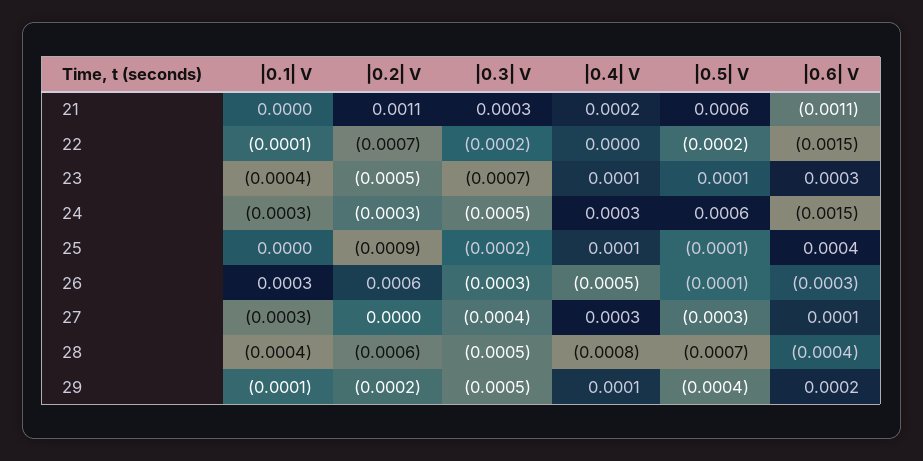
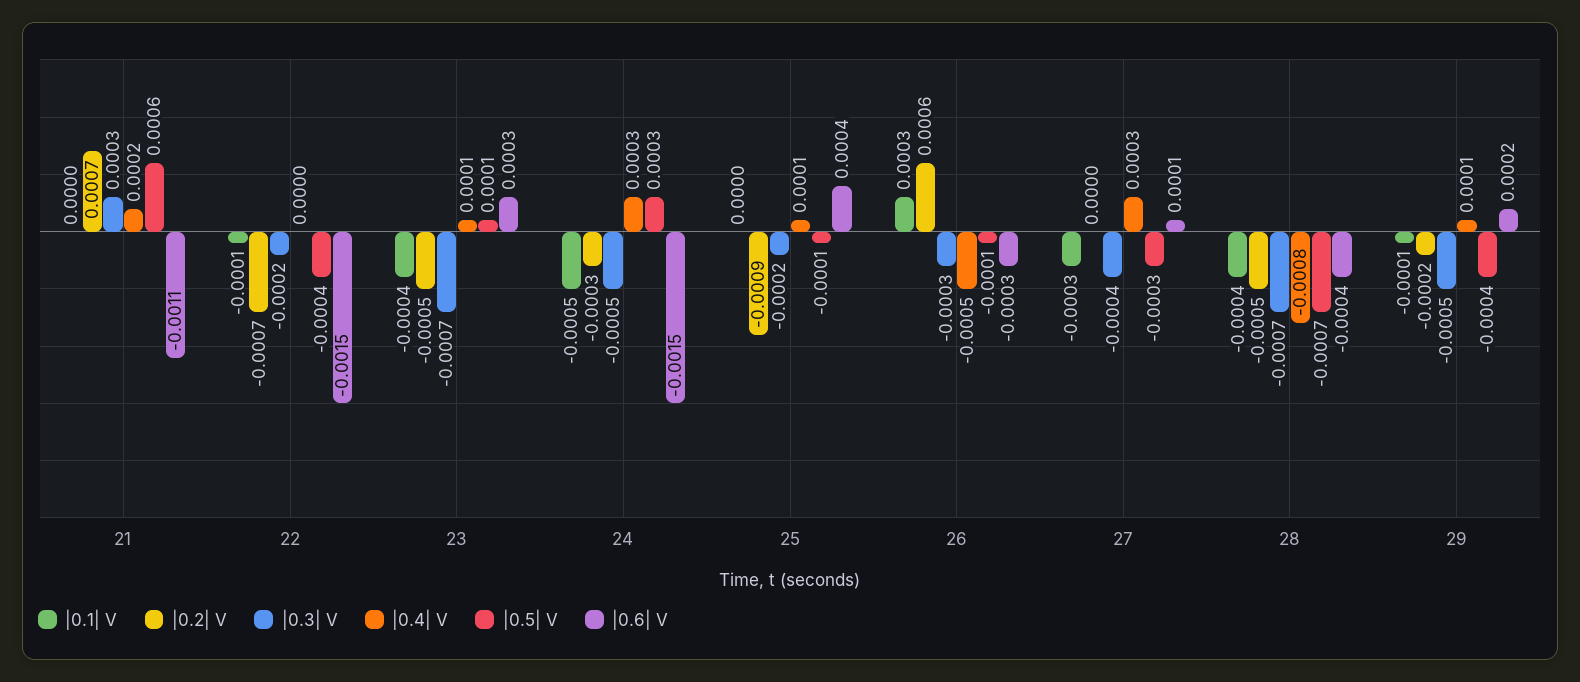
  {
    "|0.1| V": {
      "21": 0,
      "22": -0.0001,
      "23": -0.0004,
-     "24": -0.0003,
+     "24": -0.0005,
      "25": 0,
      "26": 0.0003,
      "27": -0.0003,
      "28": -0.0004,
      "29": -0.0001
    },
    "|0.2| V": {
-     "21": 0.0011,
+     "21": 0.0007,
      "22": -0.0007,
      "23": -0.0005,
      "24": -0.0003,
      "25": -0.0009,
      "26": 0.0006,
      "27": 0,
-     "28": -0.0006,
+     "28": -0.0005,
      "29": -0.0002
    },
    "|0.3| V": {
      "21": 0.0003,
      "22": -0.0002,
      "23": -0.0007,
      "24": -0.0005,
      "25": -0.0002,
      "26": -0.0003,
      "27": -0.0004,
-     "28": -0.0005,
+     "28": -0.0007,
      "29": -0.0005
    },
    "|0.4| V": {
      "21": 0.0002,
      "22": 0,
      "23": 0.0001,
      "24": 0.0003,
      "25": 0.0001,
      "26": -0.0005,
      "27": 0.0003,
      "28": -0.0008,
      "29": 0.0001
    },
    "|0.5| V": {
      "21": 0.0006,
-     "22": -0.0002,
+     "22": -0.0004,
      "23": 0.0001,
-     "24": 0.0006,
+     "24": 0.0003,
      "25": -0.0001,
      "26": -0.0001,
      "27": -0.0003,
      "28": -0.0007,
      "29": -0.0004
    },
    "|0.6| V": {
      "21": -0.0011,
      "22": -0.0015,
      "23": 0.0003,
      "24": -0.0015,
      "25": 0.0004,
      "26": -0.0003,
      "27": 0.0001,
      "28": -0.0004,
      "29": 0.0002
    }
  }

